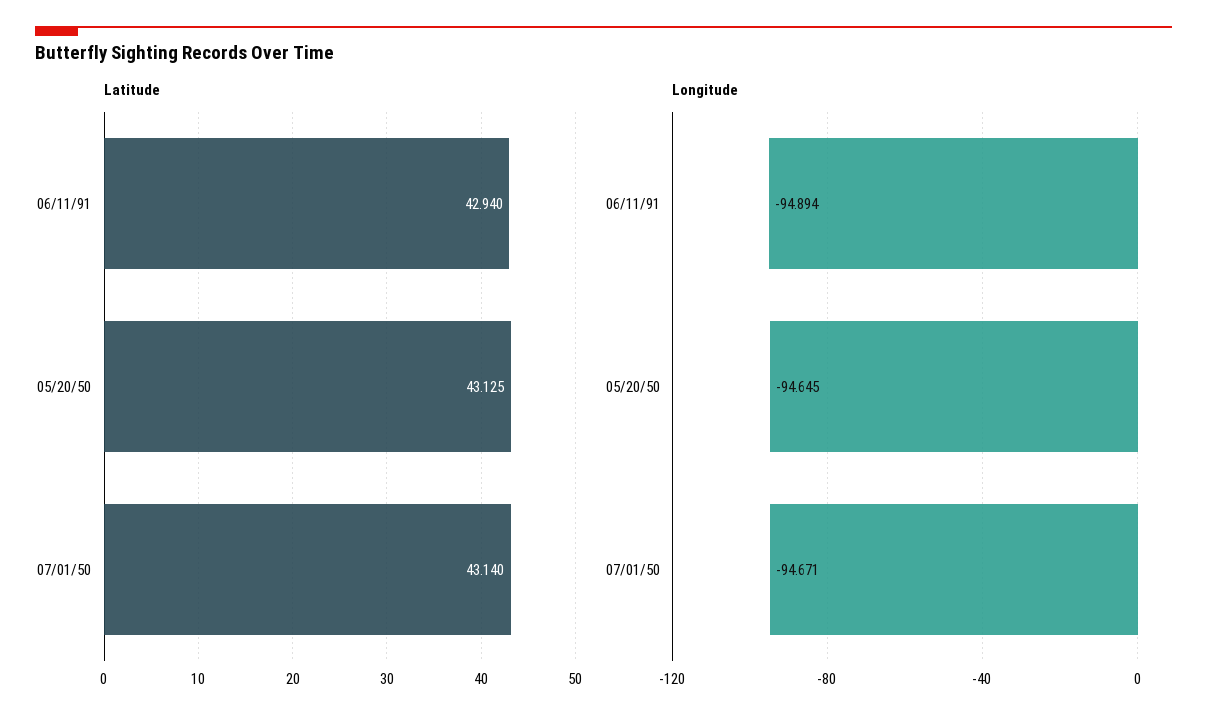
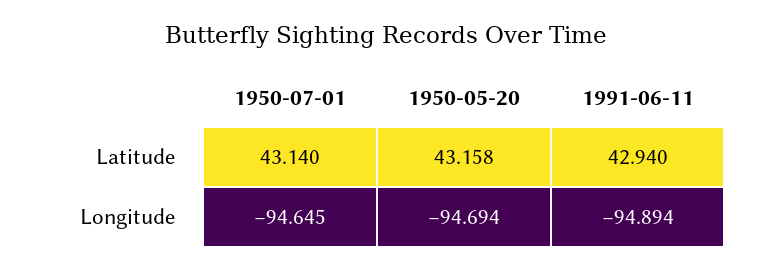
  {
    "Latitude": {
      "06/11/91": 42.94,
-     "05/20/50": 43.125,
+     "05/20/50": 43.158,
      "07/01/50": 43.14
    },
    "Longitude": {
      "06/11/91": -94.894,
-     "05/20/50": -94.645,
+     "05/20/50": -94.694,
-     "07/01/50": -94.671
+     "07/01/50": -94.645
    }
  }

